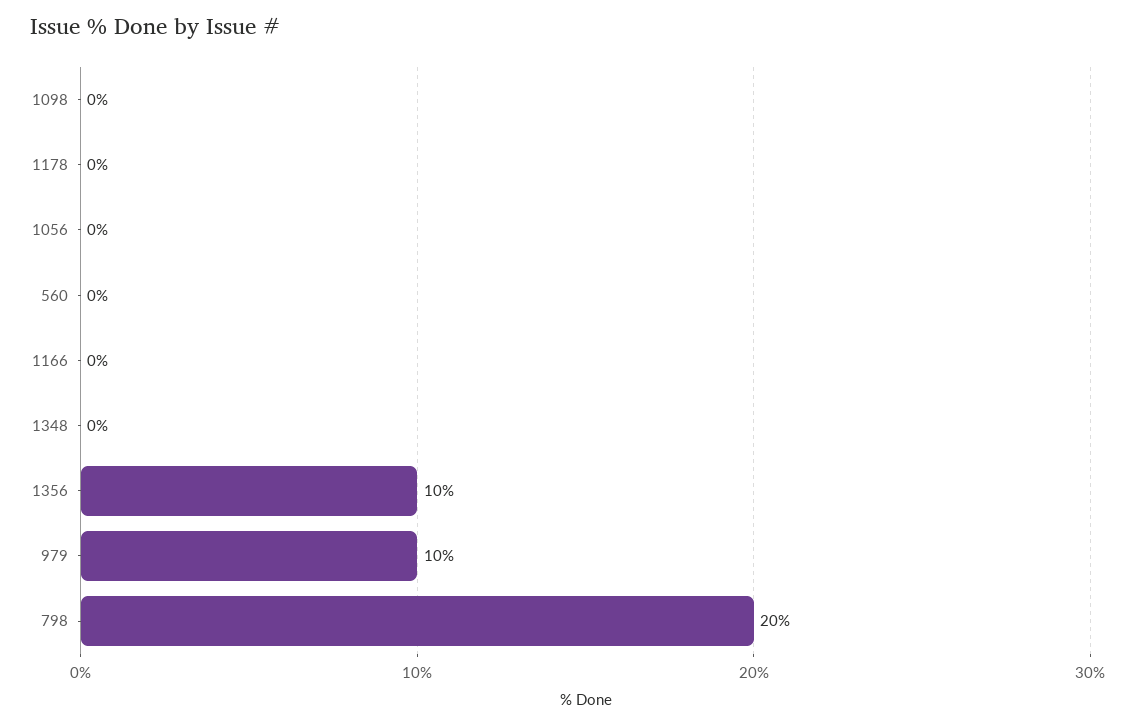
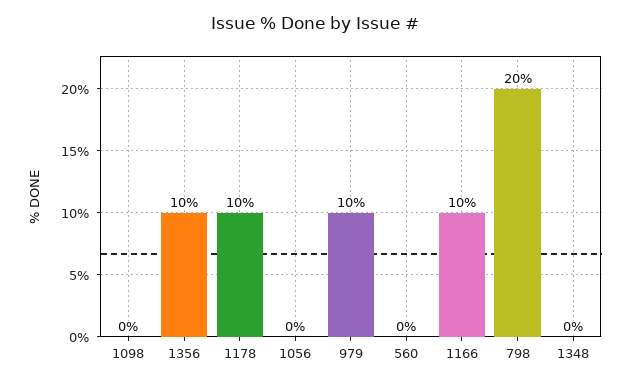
  {
    "1098": 0,
-   "1178": 0,
+   "1178": 10,
    "1056": 0,
    "560": 0,
-   "1166": 0,
+   "1166": 10,
    "1348": 0,
    "1356": 10,
    "979": 10,
    "798": 20
  }

